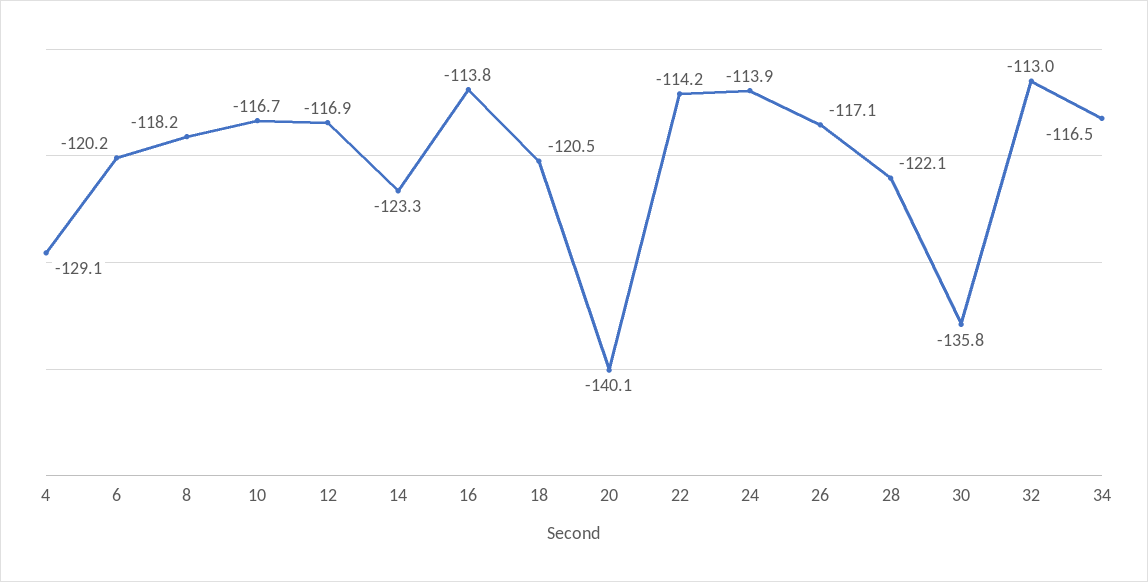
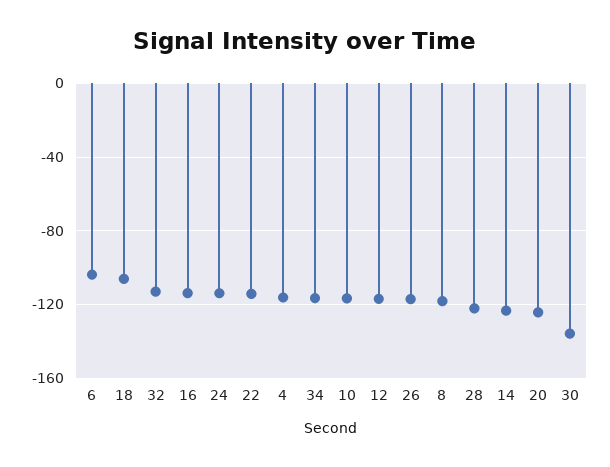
  {
-   "4": -129.1,
+   "4": -115,
-   "6": -120.2,
+   "6": -105,
    "8": -118.2,
    "10": -116.7,
    "12": -116.9,
    "14": -123.3,
    "16": -113.8,
-   "18": -120.5,
+   "18": -105,
-   "20": -140.1,
+   "20": -125,
    "22": -114.2,
    "24": -113.9,
    "26": -117.1,
    "28": -122.1,
    "30": -135.8,
    "32": -113,
    "34": -116.5
  }

